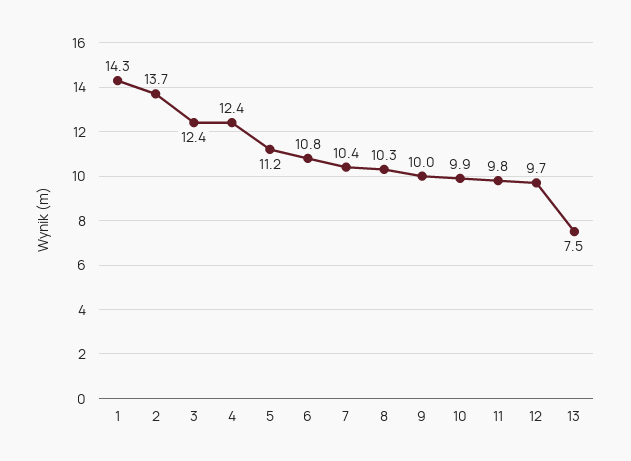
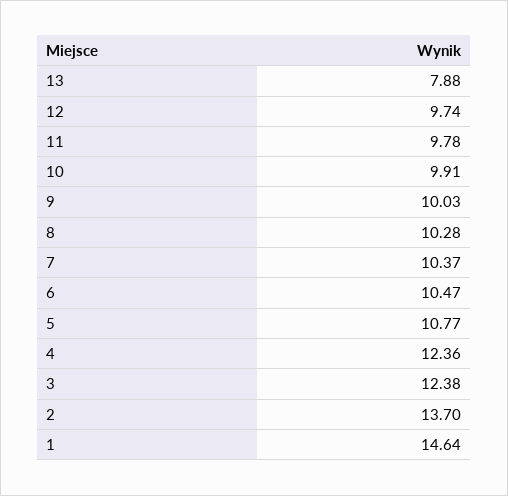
  {
-   "1": 14.3,
+   "1": 14.64,
    "2": 13.7,
    "3": 12.38,
    "4": 12.36,
-   "5": 11.2,
+   "5": 10.77,
-   "6": 10.8,
+   "6": 10.47,
    "7": 10.37,
    "8": 10.28,
    "9": 10.03,
    "10": 9.91,
    "11": 9.78,
    "12": 9.74,
-   "13": 7.5
+   "13": 7.88
  }

